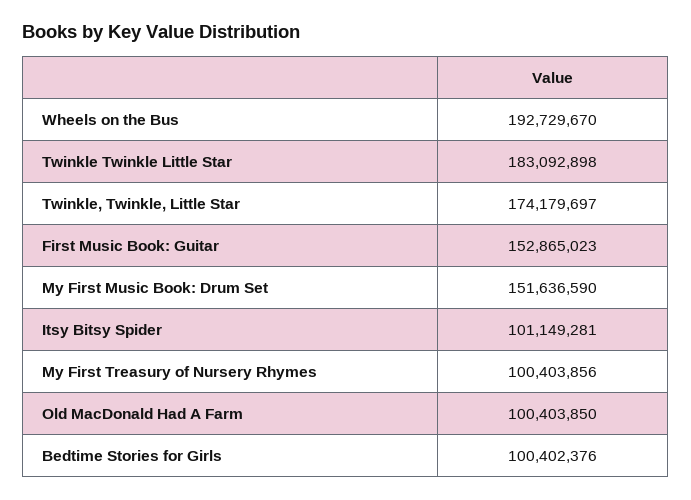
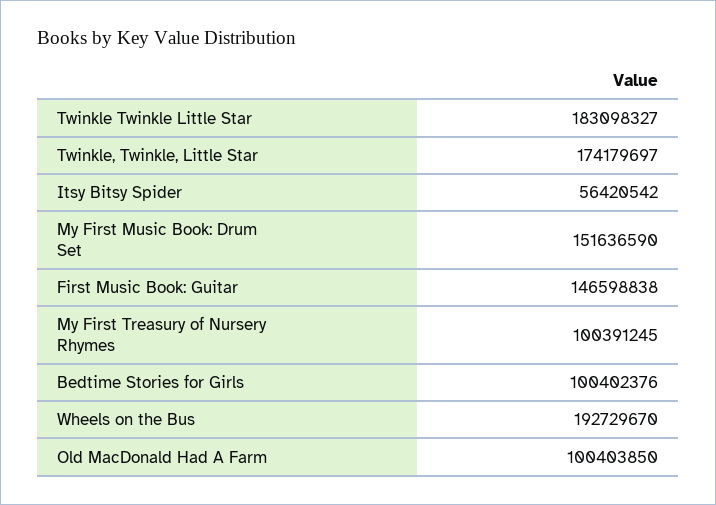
  {
    "Wheels on the Bus": 192729670,
-   "Twinkle Twinkle Little Star": 183092898,
+   "Twinkle Twinkle Little Star": 183098327,
    "Twinkle, Twinkle, Little Star": 174179697,
-   "First Music Book: Guitar": 152865023,
+   "First Music Book: Guitar": 146598838,
    "My First Music Book: Drum Set": 151636590,
-   "Itsy Bitsy Spider": 101149281,
+   "Itsy Bitsy Spider": 56420542,
-   "My First Treasury of Nursery Rhymes": 100403856,
+   "My First Treasury of Nursery Rhymes": 100391245,
    "Old MacDonald Had A Farm": 100403850,
    "Bedtime Stories for Girls": 100402376
  }

